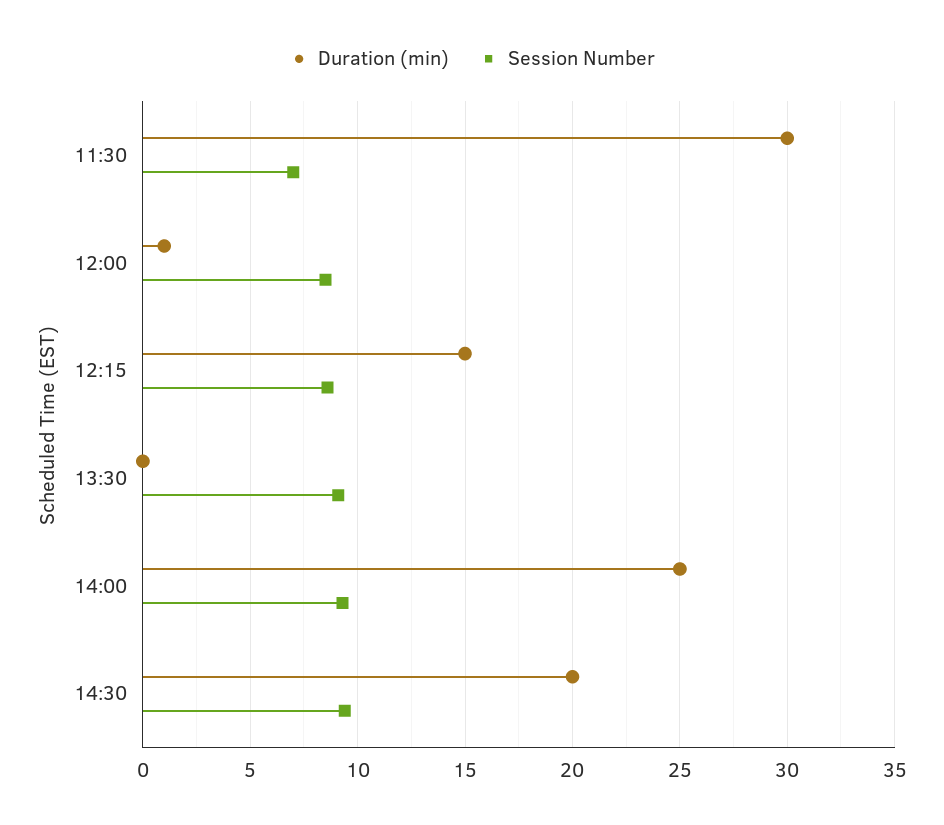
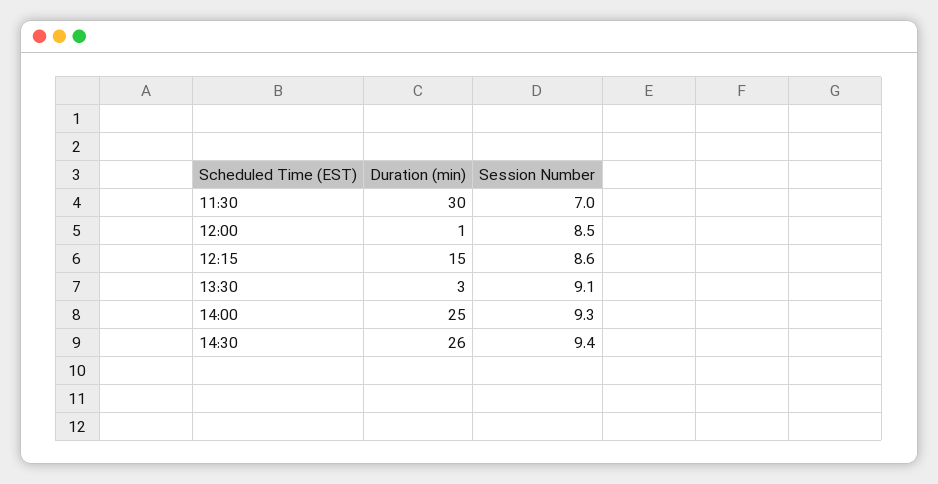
  {
    "Duration (min)": {
      "11:30": 30,
      "12:00": 1,
      "12:15": 15,
-     "13:30": 0,
+     "13:30": 3,
      "14:00": 25,
-     "14:30": 20
+     "14:30": 26
    },
    "Session Number": {
      "11:30": 7,
      "12:00": 8.5,
      "12:15": 8.6,
      "13:30": 9.1,
      "14:00": 9.3,
      "14:30": 9.4
    }
  }

